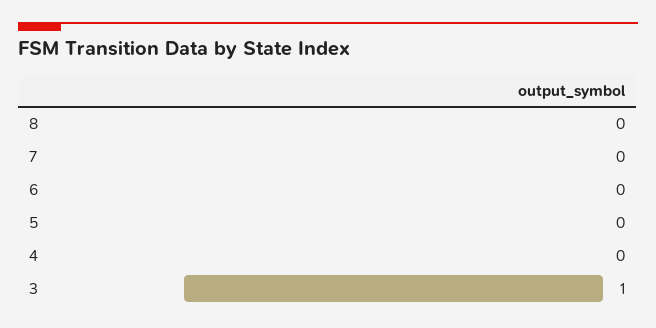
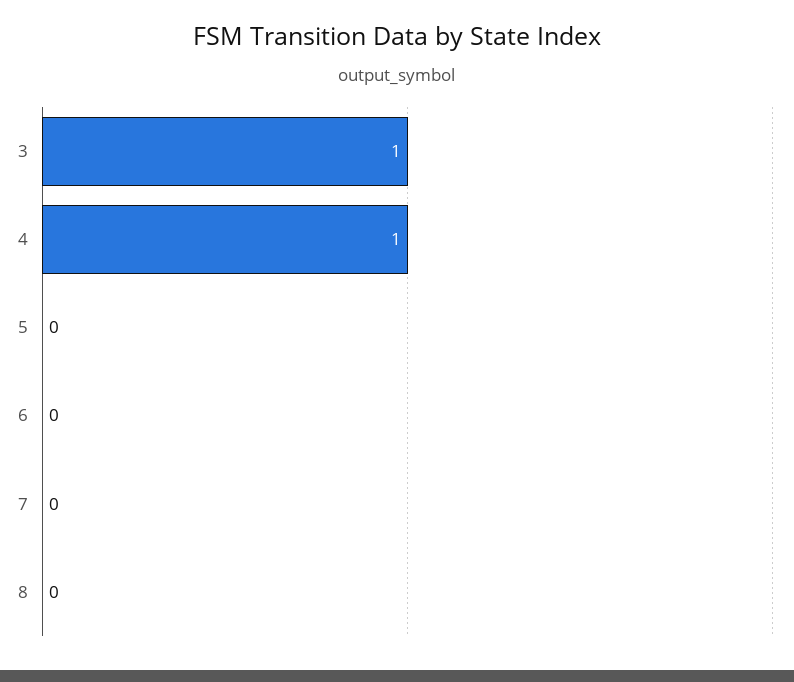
  {
    "8": 0,
    "7": 0,
    "6": 0,
    "5": 0,
-   "4": 0,
+   "4": 1,
    "3": 1
  }

